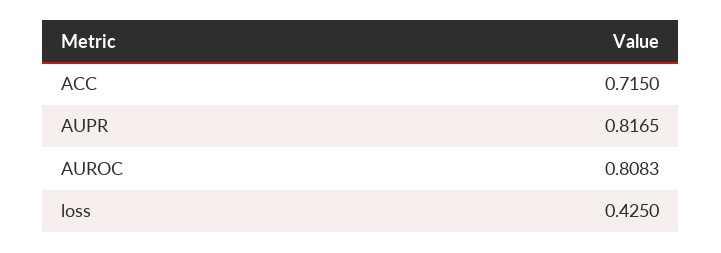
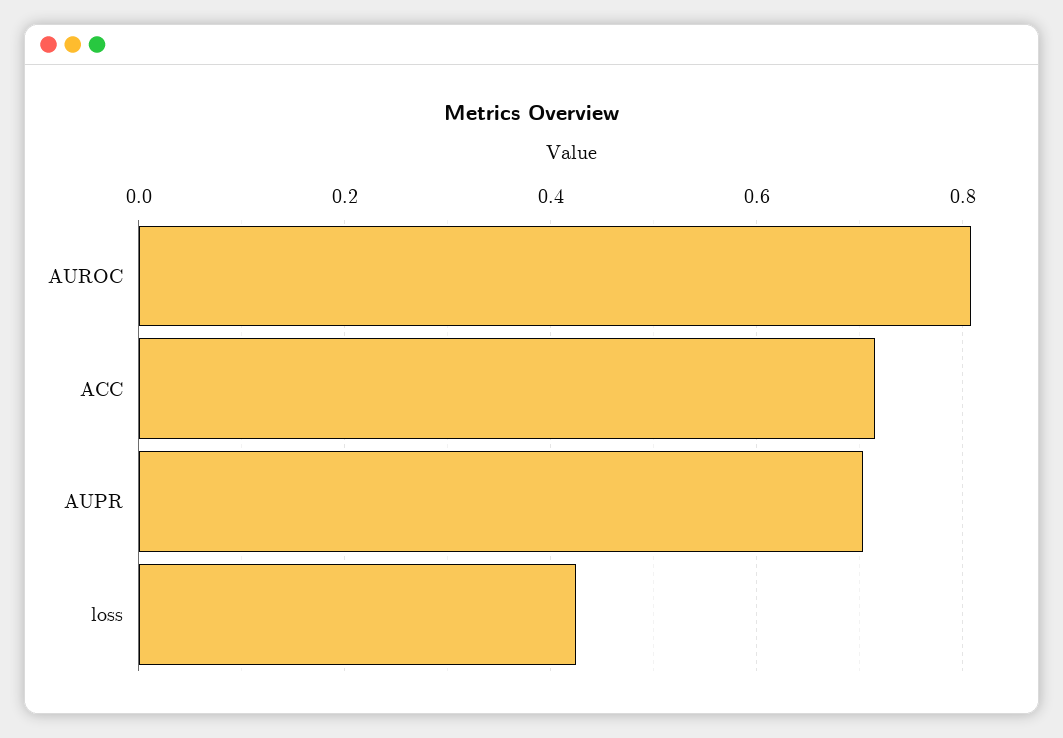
  {
    "ACC": 0.715,
-   "AUPR": 0.8165,
+   "AUPR": 0.7,
    "AUROC": 0.8083,
    "loss": 0.425
  }

